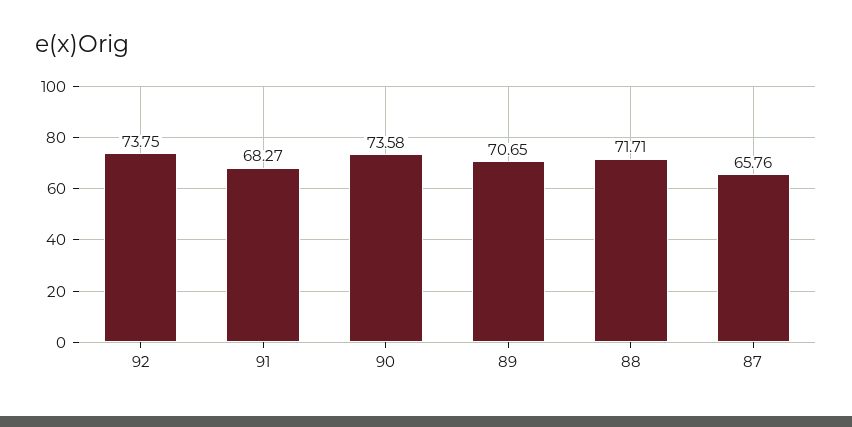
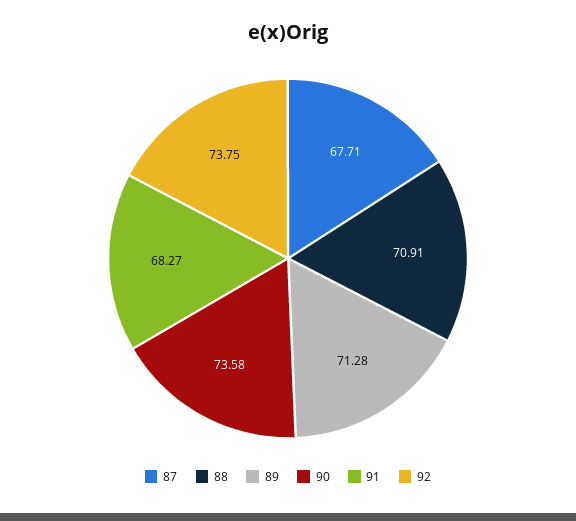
  {
    "92": 73.75,
    "91": 68.27,
    "90": 73.58,
-   "89": 70.65,
+   "89": 71.28,
-   "88": 71.71,
+   "88": 70.91,
-   "87": 65.76
+   "87": 67.71
  }

